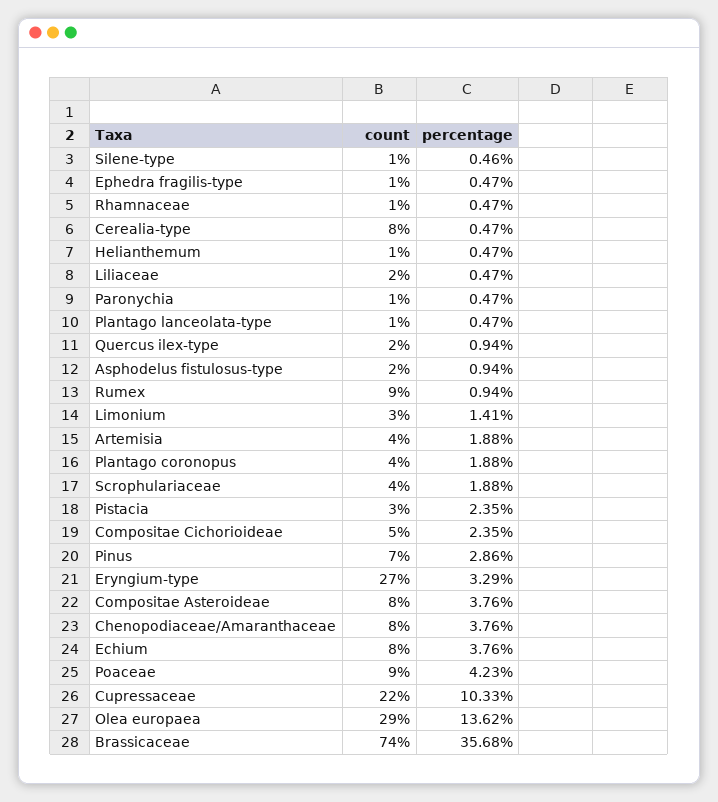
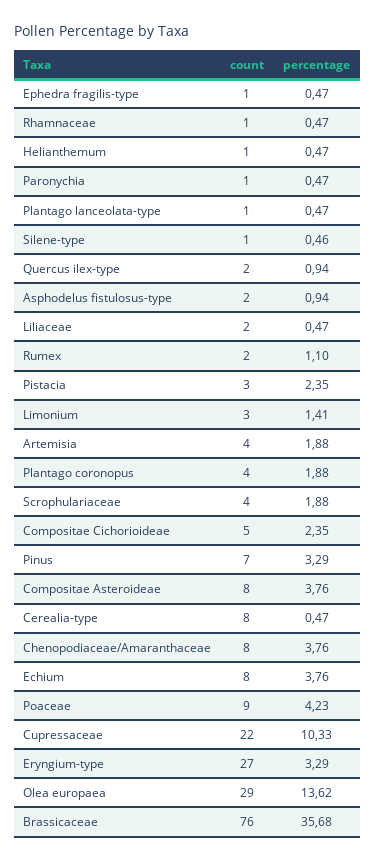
  {
    "count": {
      "Silene-type": 1,
      "Ephedra fragilis-type": 1,
      "Rhamnaceae": 1,
      "Cerealia-type": 8,
      "Helianthemum": 1,
      "Liliaceae": 2,
      "Paronychia": 1,
      "Plantago lanceolata-type": 1,
      "Quercus ilex-type": 2,
      "Asphodelus fistulosus-type": 2,
-     "Rumex": 9,
+     "Rumex": 2,
      "Limonium": 3,
      "Artemisia": 4,
      "Plantago coronopus": 4,
      "Scrophulariaceae": 4,
      "Pistacia": 3,
      "Compositae Cichorioideae": 5,
      "Pinus": 7,
      "Eryngium-type": 27,
      "Compositae Asteroideae": 8,
      "Chenopodiaceae/Amaranthaceae": 8,
      "Echium": 8,
      "Poaceae": 9,
      "Cupressaceae": 22,
      "Olea europaea": 29,
-     "Brassicaceae": 74
+     "Brassicaceae": 76
    },
    "percentage": {
      "Silene-type": 0.46,
      "Ephedra fragilis-type": 0.47,
      "Rhamnaceae": 0.47,
      "Cerealia-type": 0.47,
      "Helianthemum": 0.47,
      "Liliaceae": 0.47,
      "Paronychia": 0.47,
      "Plantago lanceolata-type": 0.47,
      "Quercus ilex-type": 0.94,
      "Asphodelus fistulosus-type": 0.94,
-     "Rumex": 0.94,
+     "Rumex": 1.1,
      "Limonium": 1.41,
      "Artemisia": 1.88,
      "Plantago coronopus": 1.88,
      "Scrophulariaceae": 1.88,
      "Pistacia": 2.35,
      "Compositae Cichorioideae": 2.35,
-     "Pinus": 2.86,
+     "Pinus": 3.29,
      "Eryngium-type": 3.29,
      "Compositae Asteroideae": 3.76,
      "Chenopodiaceae/Amaranthaceae": 3.76,
      "Echium": 3.76,
      "Poaceae": 4.23,
      "Cupressaceae": 10.33,
      "Olea europaea": 13.62,
      "Brassicaceae": 35.68
    }
  }

